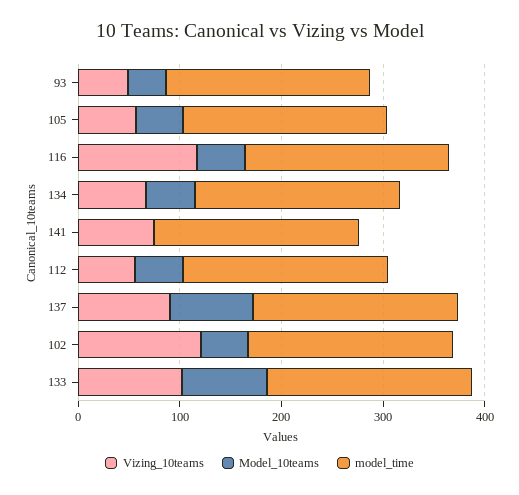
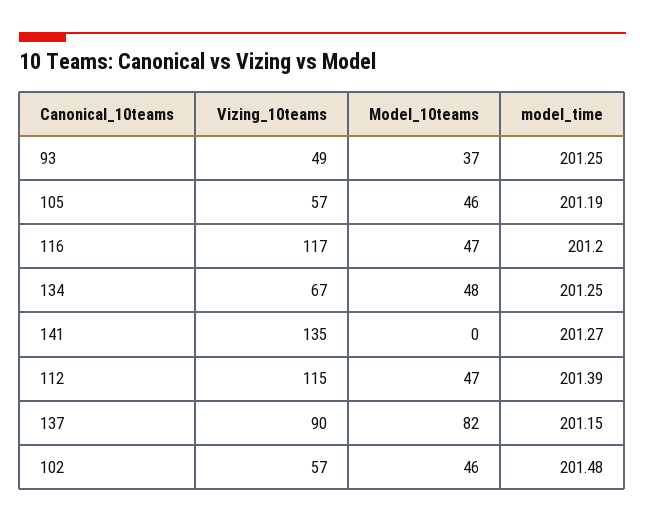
  {
    "Vizing_10teams": {
      "93": 49,
      "105": 57,
      "116": 117,
      "134": 67,
-     "141": 80,
+     "141": 135,
-     "112": 60,
+     "112": 115,
      "137": 90,
-     "102": 120,
+     "102": 57
-     "133": 100
    },
    "Model_10teams": {
      "93": 37,
      "105": 46,
      "116": 47,
      "134": 48,
      "141": 0,
      "112": 47,
      "137": 82,
-     "102": 46,
+     "102": 46
-     "133": 80
    },
    "model_time": {
      "93": 201.25,
      "105": 201.19,
      "116": 201.2,
      "134": 201.25,
      "141": 201.27,
      "112": 201.39,
      "137": 201.15,
-     "102": 201.48,
+     "102": 201.48
-     "133": 200
    }
  }

